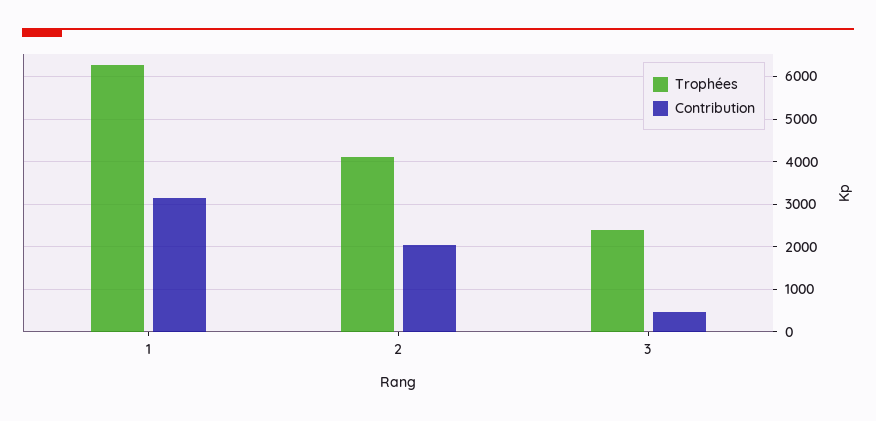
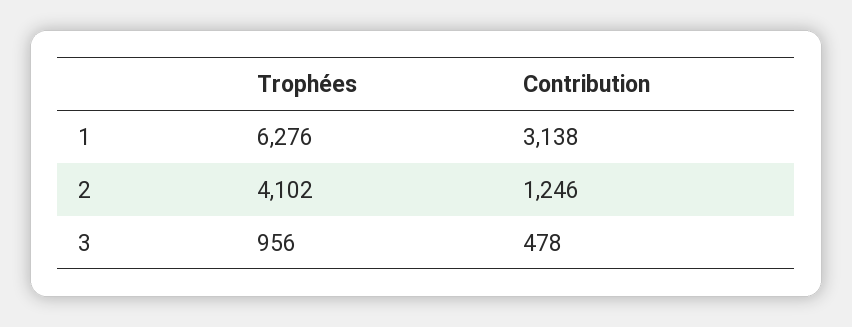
  {
    "Trophées": {
      "1": 6276,
      "2": 4102,
-     "3": 2400
+     "3": 956
    },
    "Contribution": {
      "1": 3138,
-     "2": 2000,
+     "2": 1246,
      "3": 478
    }
  }

